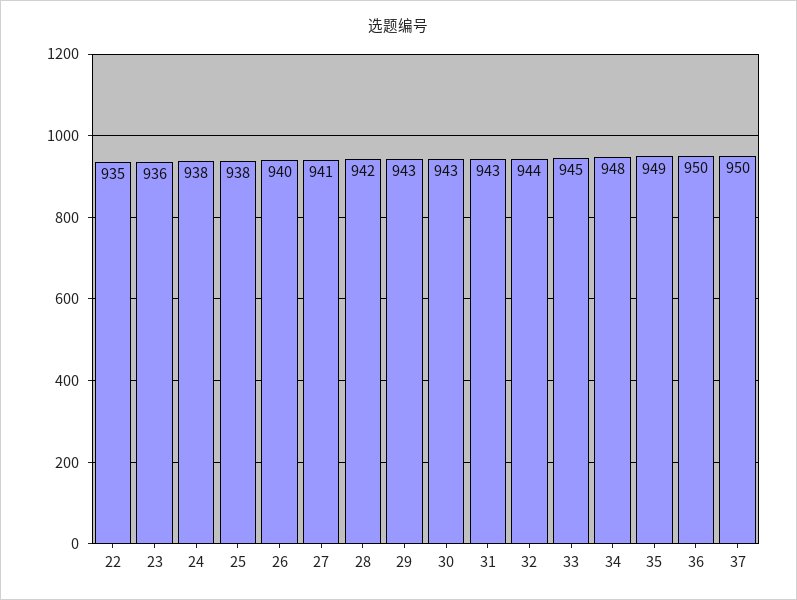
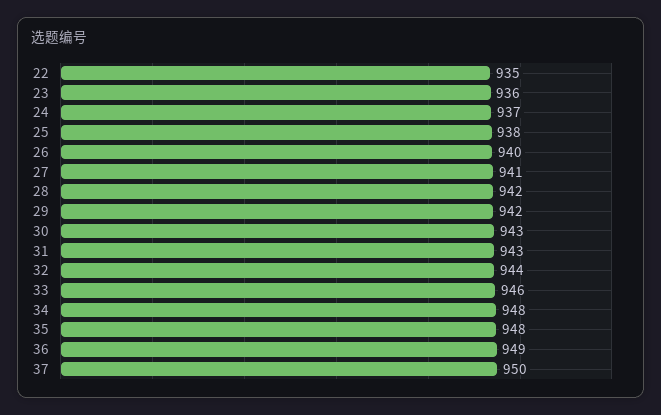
  {
    "22": 935,
    "23": 936,
-   "24": 938,
+   "24": 937,
    "25": 938,
    "26": 940,
    "27": 941,
    "28": 942,
-   "29": 943,
+   "29": 942,
    "30": 943,
    "31": 943,
    "32": 944,
-   "33": 945,
+   "33": 946,
    "34": 948,
-   "35": 949,
+   "35": 948,
-   "36": 950,
+   "36": 949,
    "37": 950
  }

